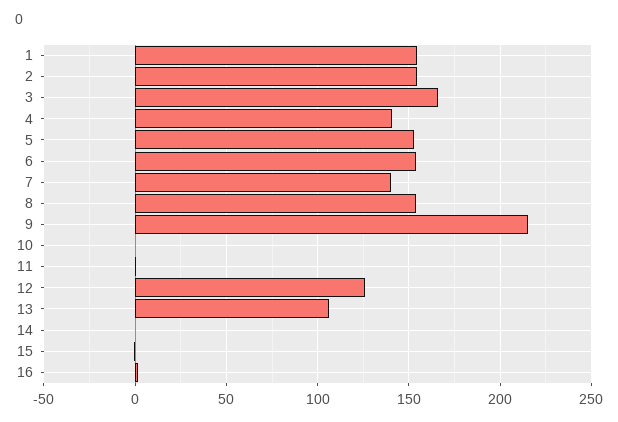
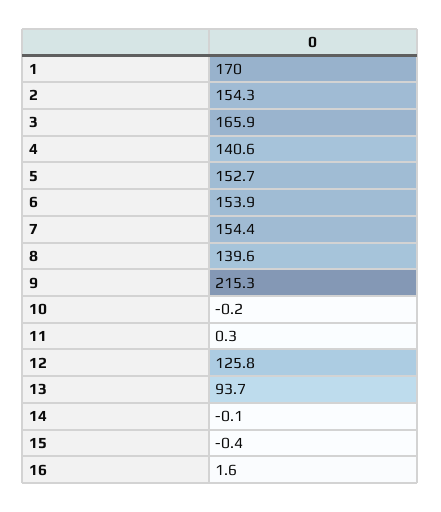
  {
-   "1": 155,
+   "1": 170,
    "2": 154.3,
    "3": 165.9,
    "4": 140.6,
    "5": 152.7,
    "6": 153.9,
-   "7": 140,
+   "7": 154.4,
-   "8": 155,
+   "8": 139.6,
    "9": 215.3,
    "10": -0.2,
    "11": 0.3,
    "12": 125.8,
-   "13": 105,
+   "13": 93.7,
    "14": -0.1,
    "15": -0.4,
    "16": 1.6
  }

